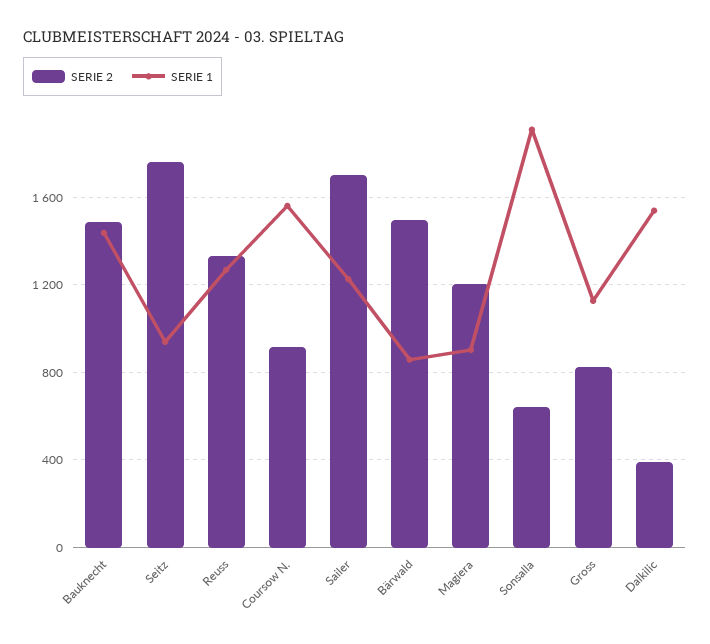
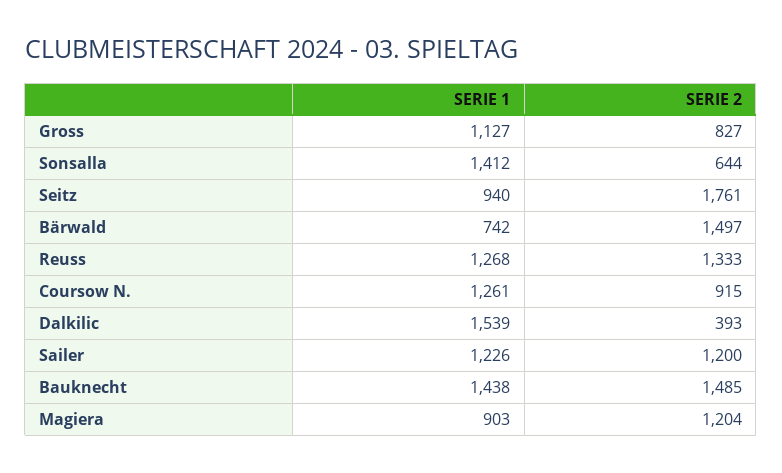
  {
    "SERIE 2": {
      "Bauknecht": 1485,
      "Seitz": 1761,
      "Reuss": 1333,
      "Coursow N.": 915,
-     "Sailer": 1700,
+     "Sailer": 1200,
      "Bärwald": 1497,
      "Magiera": 1204,
      "Sonsalla": 644,
      "Gross": 827,
      "Dalkilic": 393
    },
    "SERIE 1": {
      "Bauknecht": 1438,
      "Seitz": 940,
      "Reuss": 1268,
-     "Coursow N.": 1550,
+     "Coursow N.": 1261,
      "Sailer": 1226,
-     "Bärwald": 850,
+     "Bärwald": 742,
      "Magiera": 903,
-     "Sonsalla": 1900,
+     "Sonsalla": 1412,
      "Gross": 1127,
      "Dalkilic": 1539
    }
  }

